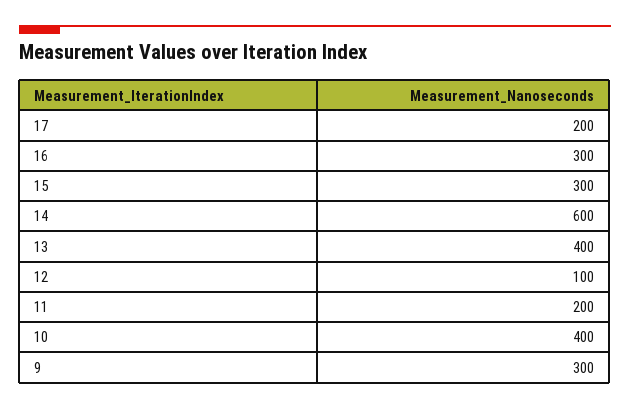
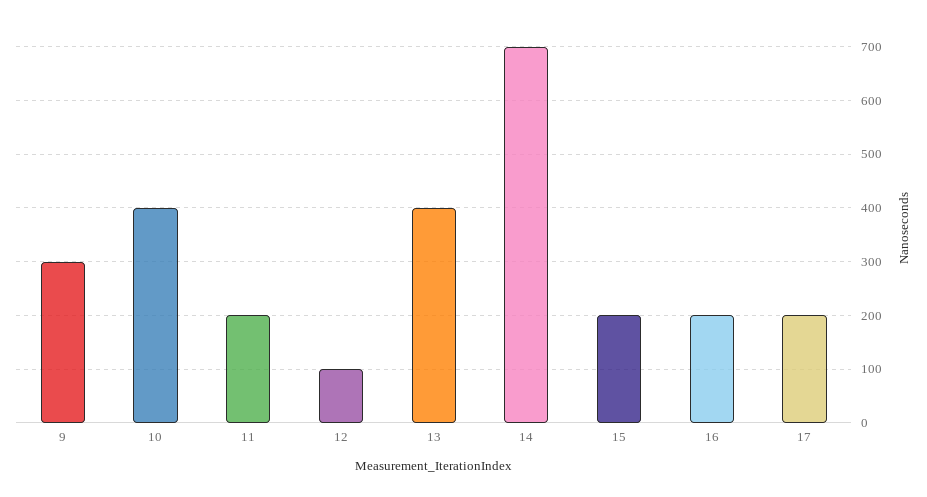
  {
    "17": 200,
-   "16": 300,
+   "16": 200,
-   "15": 300,
+   "15": 200,
-   "14": 600,
+   "14": 700,
    "13": 400,
    "12": 100,
    "11": 200,
    "10": 400,
    "9": 300
  }

